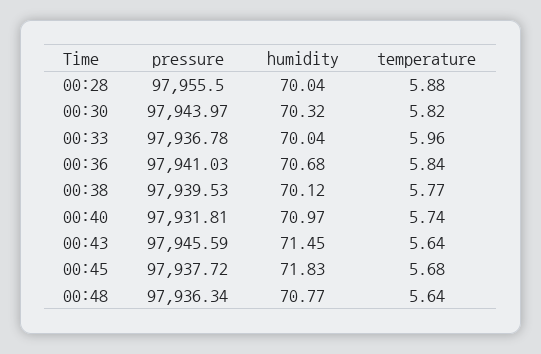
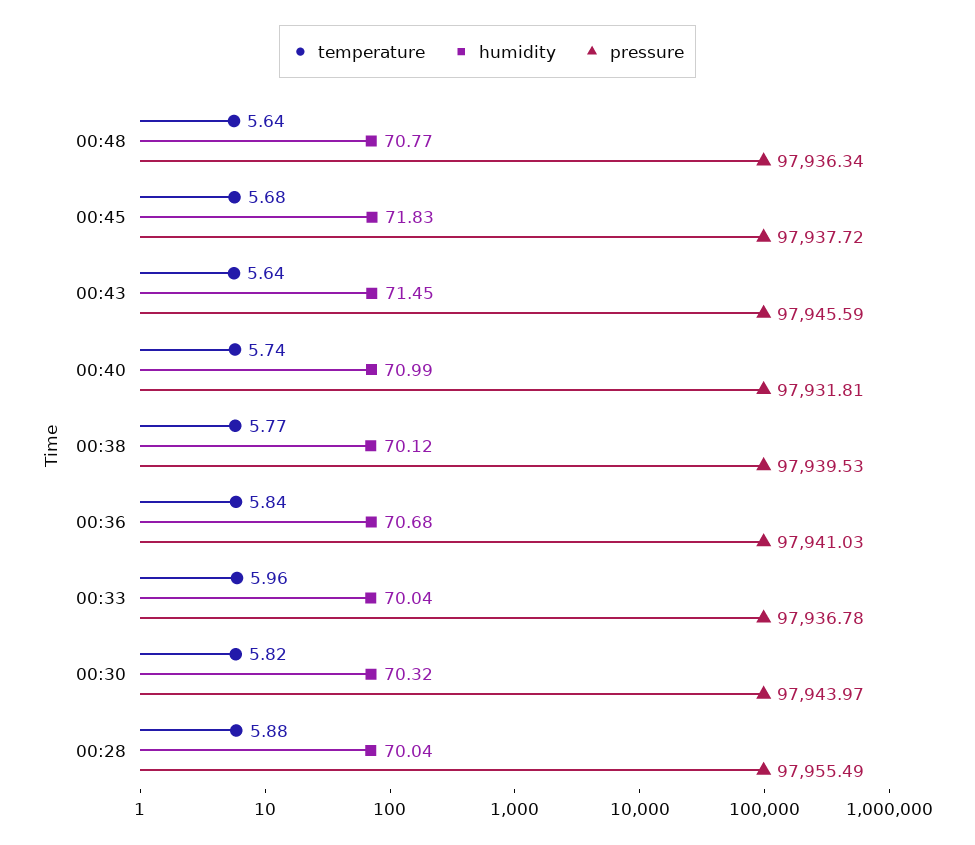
  {
    "pressure": {
-     "00:28": 97955.5,
+     "00:28": 97955.49,
      "00:30": 97943.97,
      "00:33": 97936.78,
      "00:36": 97941.03,
      "00:38": 97939.53,
      "00:40": 97931.81,
      "00:43": 97945.59,
      "00:45": 97937.72,
      "00:48": 97936.34
    },
    "humidity": {
      "00:28": 70.04,
      "00:30": 70.32,
      "00:33": 70.04,
      "00:36": 70.68,
      "00:38": 70.12,
-     "00:40": 70.97,
+     "00:40": 70.99,
      "00:43": 71.45,
      "00:45": 71.83,
      "00:48": 70.77
    },
    "temperature": {
      "00:28": 5.88,
      "00:30": 5.82,
      "00:33": 5.96,
      "00:36": 5.84,
      "00:38": 5.77,
      "00:40": 5.74,
      "00:43": 5.64,
      "00:45": 5.68,
      "00:48": 5.64
    }
  }

